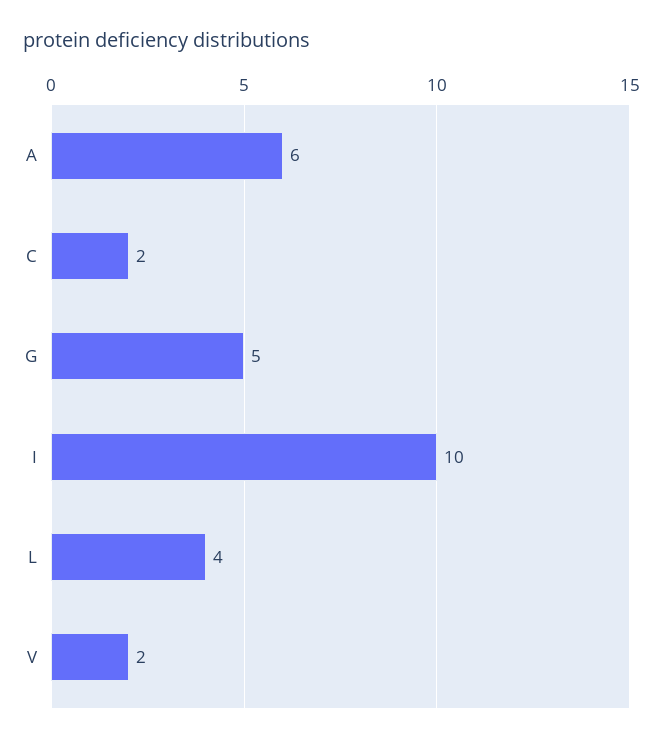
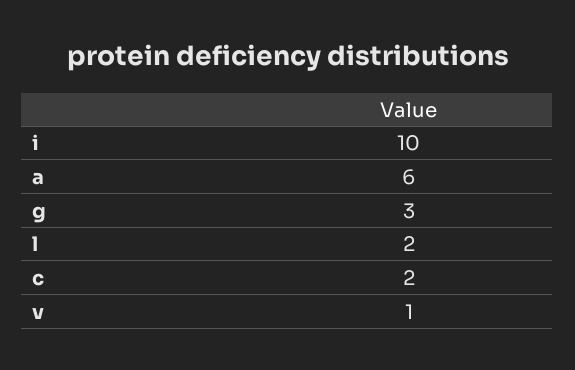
  {
    "A": 6,
    "C": 2,
-   "G": 5,
+   "G": 3,
    "I": 10,
-   "L": 4,
+   "L": 2,
-   "V": 2
+   "V": 1
  }

